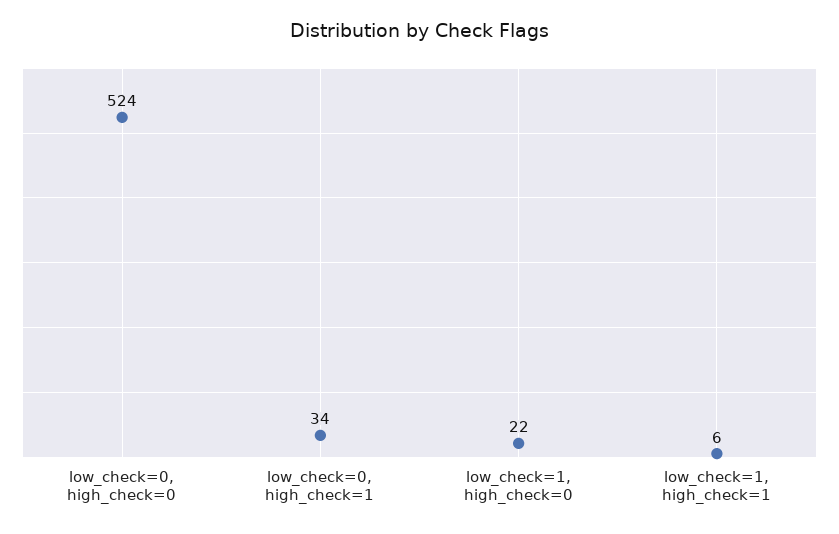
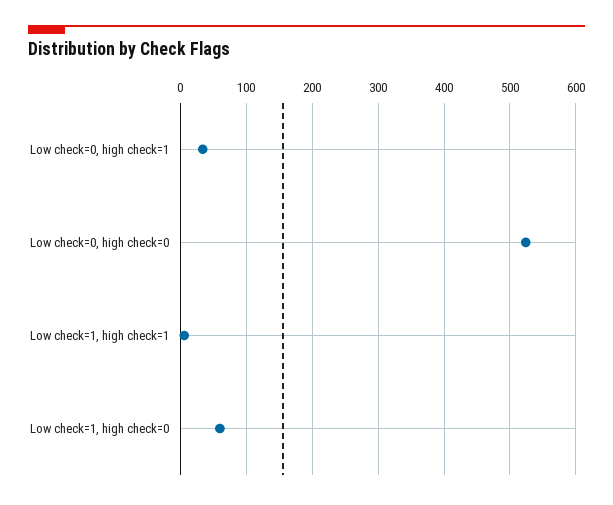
  {
    "low_check=0, high_check=0": 524,
    "low_check=0, high_check=1": 34,
-   "low_check=1, high_check=0": 22,
+   "low_check=1, high_check=0": 60,
    "low_check=1, high_check=1": 6
  }

